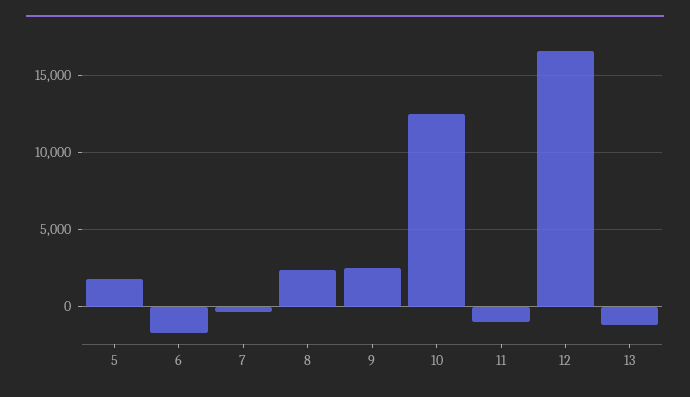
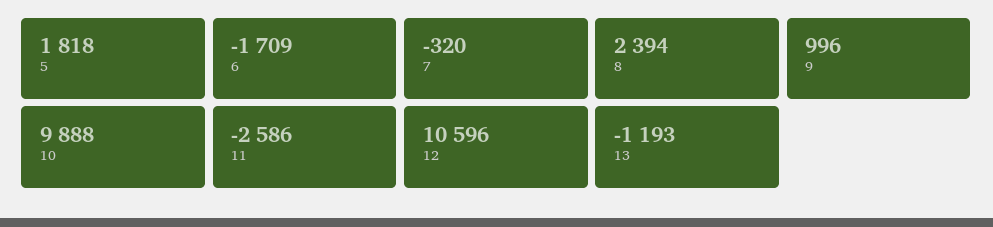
  {
    "5": 1818,
    "6": -1709,
    "7": -320,
    "8": 2394,
-   "9": 2500,
+   "9": 996,
-   "10": 12500,
+   "10": 9888,
-   "11": -1000,
+   "11": -2586,
-   "12": 16500,
+   "12": 10596,
    "13": -1193
  }

